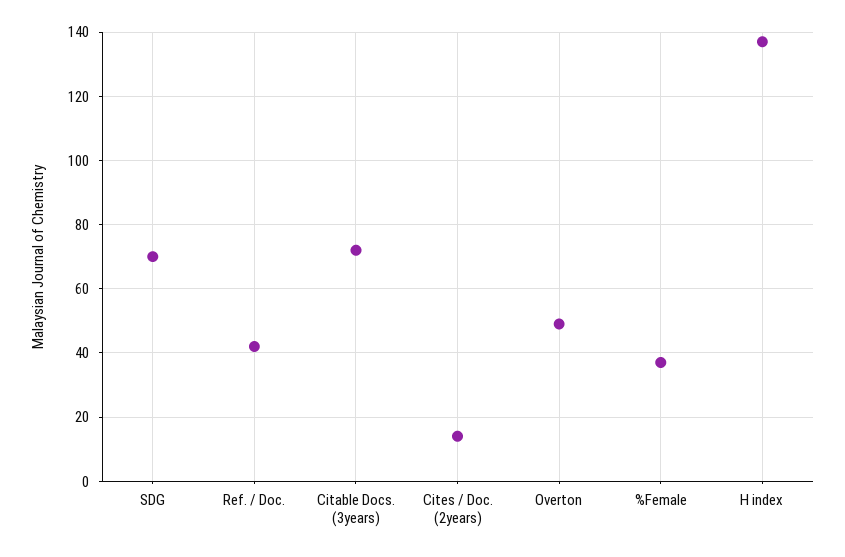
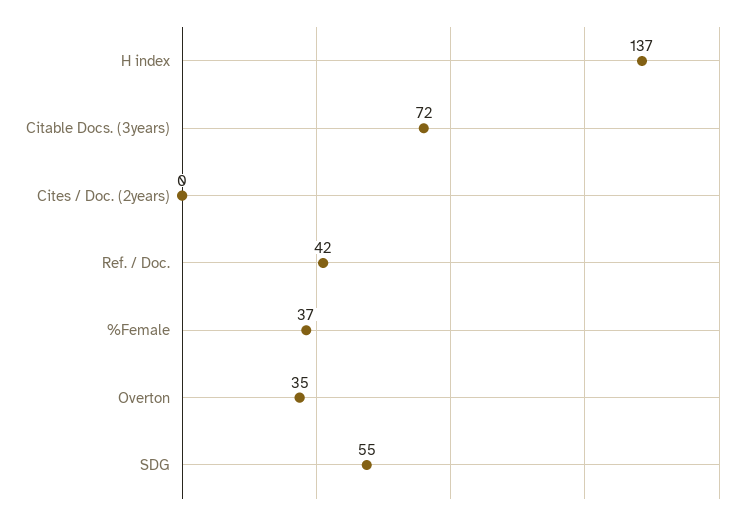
  {
-   "SDG": 70,
+   "SDG": 55,
    "Ref. / Doc.": 42,
    "Citable Docs. (3years)": 72,
-   "Cites / Doc. (2years)": 15,
+   "Cites / Doc. (2years)": 0,
-   "Overton": 50,
+   "Overton": 35,
    "%Female": 37,
    "H index": 137
  }

